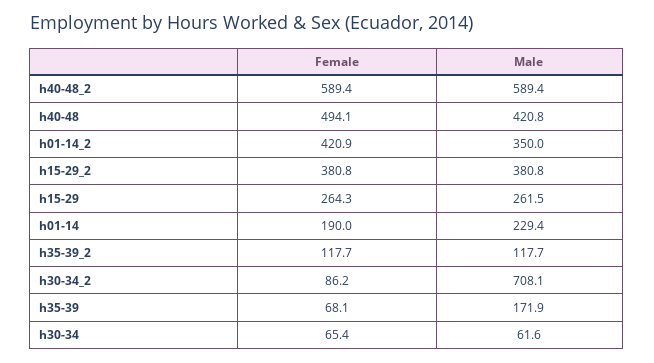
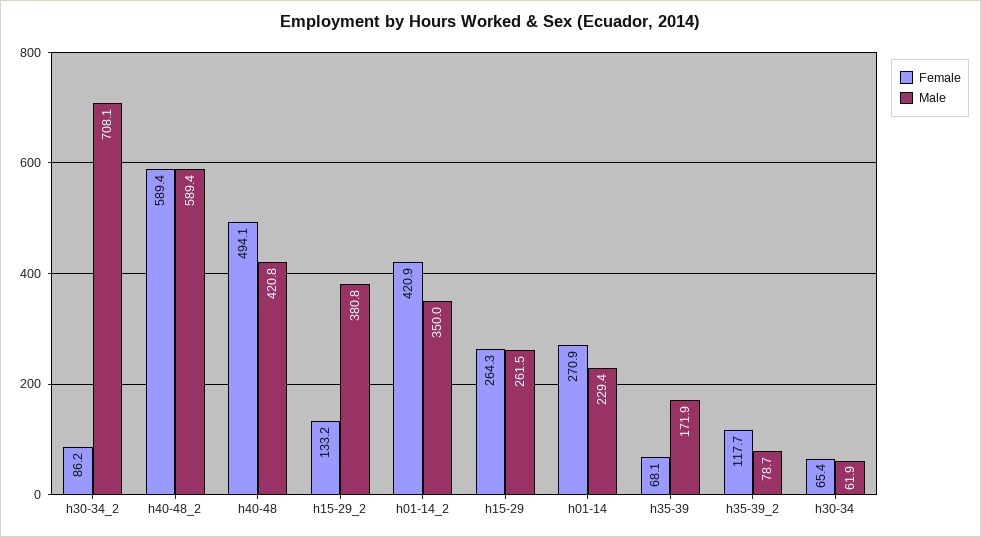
  {
    "Female": {
      "h40-48_2": 589.4,
      "h40-48": 494.1,
      "h01-14_2": 420.9,
-     "h15-29_2": 380.8,
+     "h15-29_2": 133.2,
      "h15-29": 264.3,
-     "h01-14": 190,
+     "h01-14": 270.9,
      "h35-39_2": 117.7,
      "h30-34_2": 86.2,
      "h35-39": 68.1,
      "h30-34": 65.4
    },
    "Male": {
      "h40-48_2": 589.4,
      "h40-48": 420.8,
      "h01-14_2": 350,
      "h15-29_2": 380.8,
      "h15-29": 261.5,
      "h01-14": 229.4,
-     "h35-39_2": 117.7,
+     "h35-39_2": 78.7,
      "h30-34_2": 708.1,
      "h35-39": 171.9,
-     "h30-34": 61.6
+     "h30-34": 61.9
    }
  }

